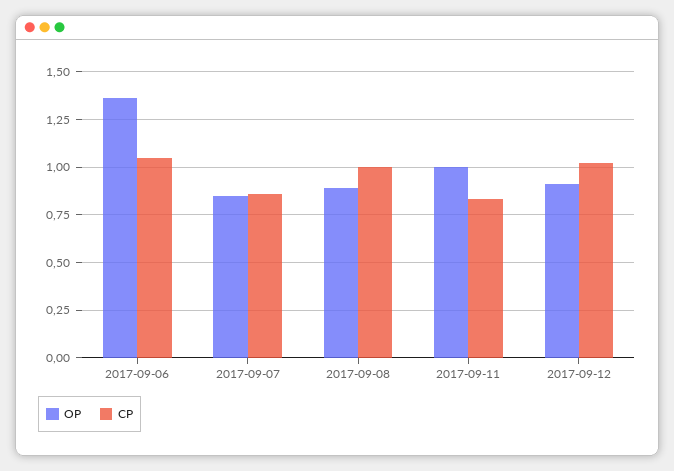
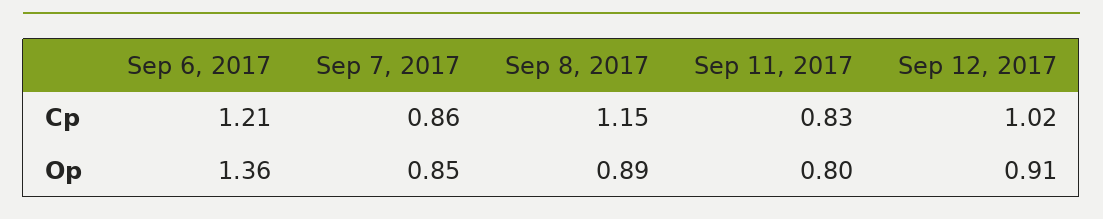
  {
    "OP": {
      "2017-09-06": 1.36,
      "2017-09-07": 0.85,
      "2017-09-08": 0.89,
-     "2017-09-11": 1,
+     "2017-09-11": 0.8,
      "2017-09-12": 0.91
    },
    "CP": {
-     "2017-09-06": 1.05,
+     "2017-09-06": 1.21,
      "2017-09-07": 0.86,
-     "2017-09-08": 1,
+     "2017-09-08": 1.15,
      "2017-09-11": 0.83,
      "2017-09-12": 1.02
    }
  }

